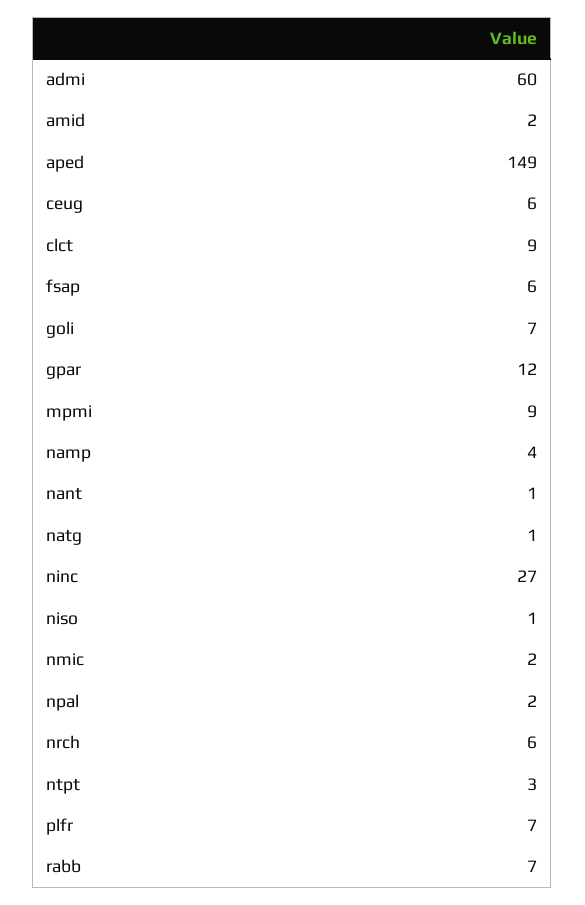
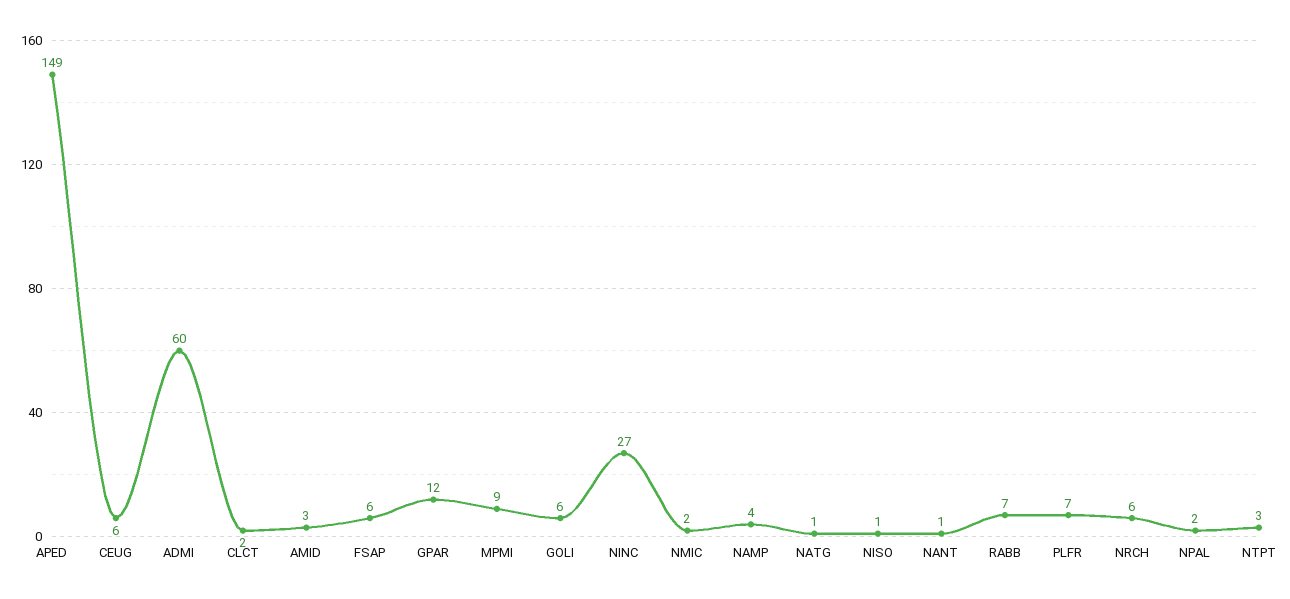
  {
    "admi": 60,
-   "amid": 2,
+   "amid": 3,
    "aped": 149,
    "ceug": 6,
-   "clct": 9,
+   "clct": 2,
    "fsap": 6,
-   "goli": 7,
+   "goli": 6,
    "gpar": 12,
    "mpmi": 9,
    "namp": 4,
    "nant": 1,
    "natg": 1,
    "ninc": 27,
    "niso": 1,
    "nmic": 2,
    "npal": 2,
    "nrch": 6,
    "ntpt": 3,
    "plfr": 7,
    "rabb": 7
  }

